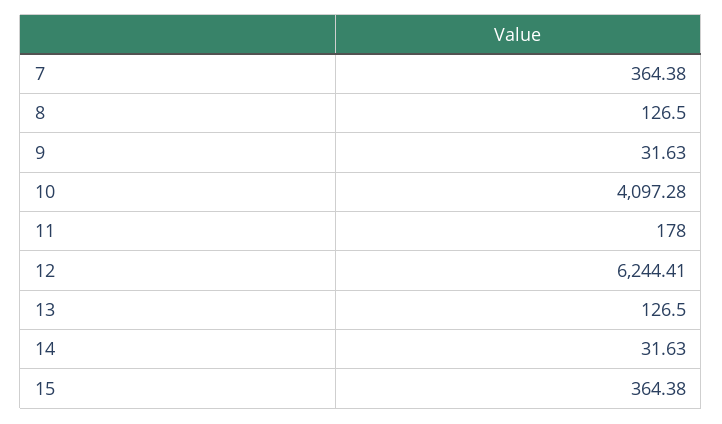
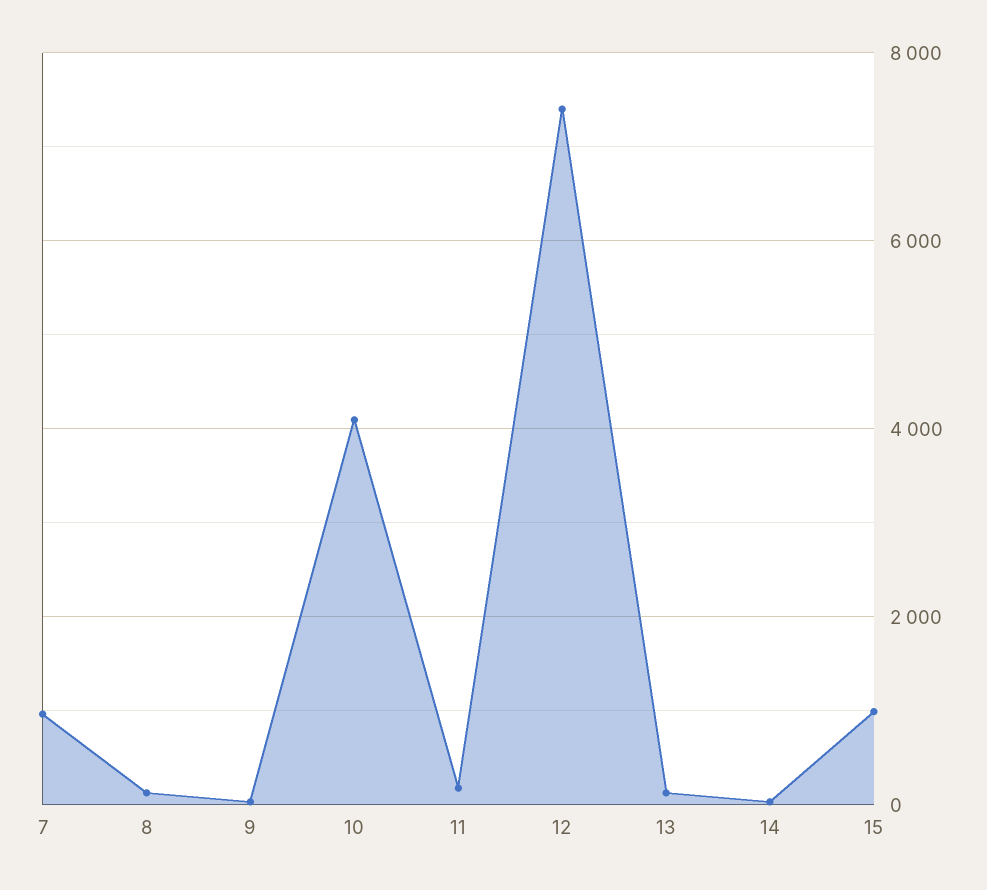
  {
-   "7": 364.38,
+   "7": 1000,
    "8": 126.5,
    "9": 31.63,
    "10": 4097.28,
    "11": 178,
-   "12": 6244.41,
+   "12": 7400,
    "13": 126.5,
    "14": 31.63,
-   "15": 364.38
+   "15": 1000
  }

